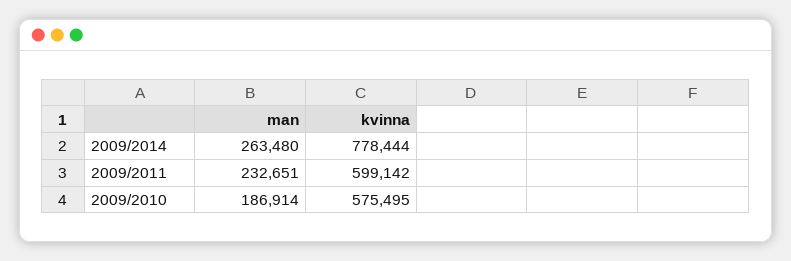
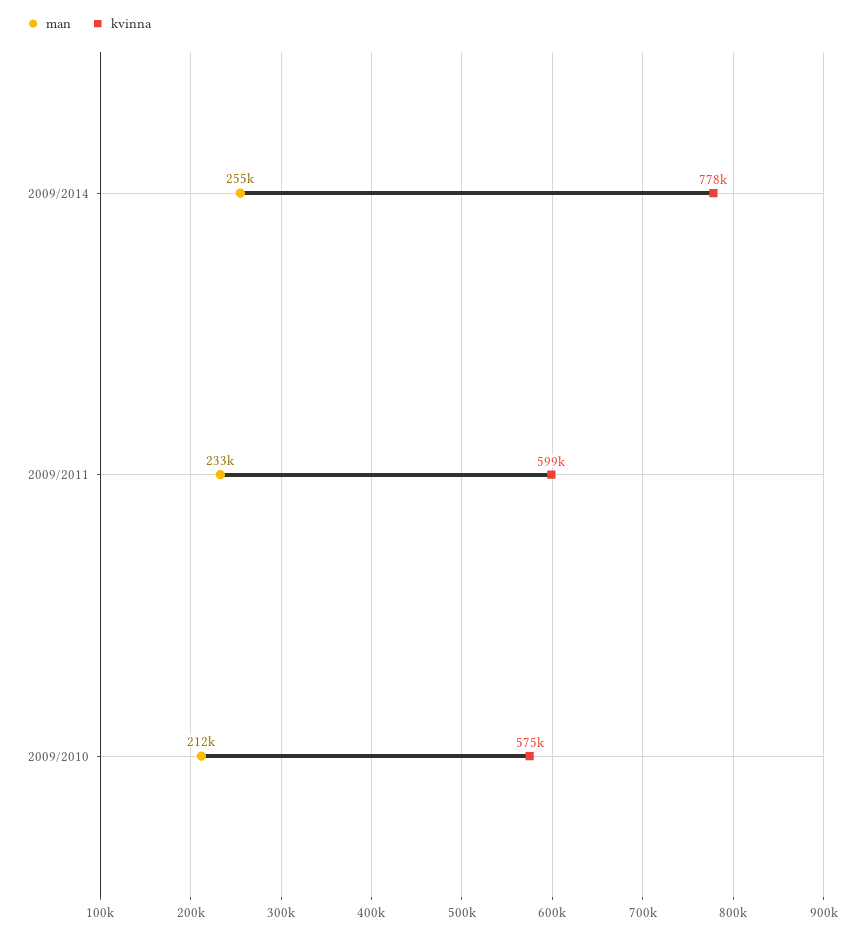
  {
    "man": {
-     "2009/2014": 263480,
+     "2009/2014": 255000,
      "2009/2011": 232651,
-     "2009/2010": 186914
+     "2009/2010": 212000
    },
    "kvinna": {
      "2009/2014": 778444,
      "2009/2011": 599142,
      "2009/2010": 575495
    }
  }

